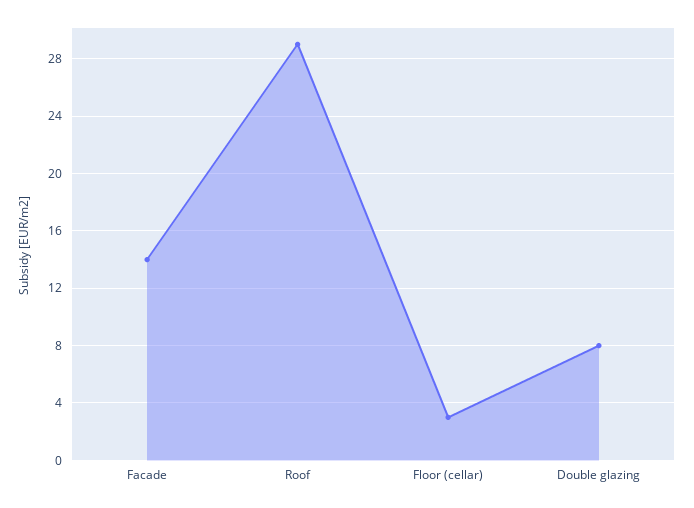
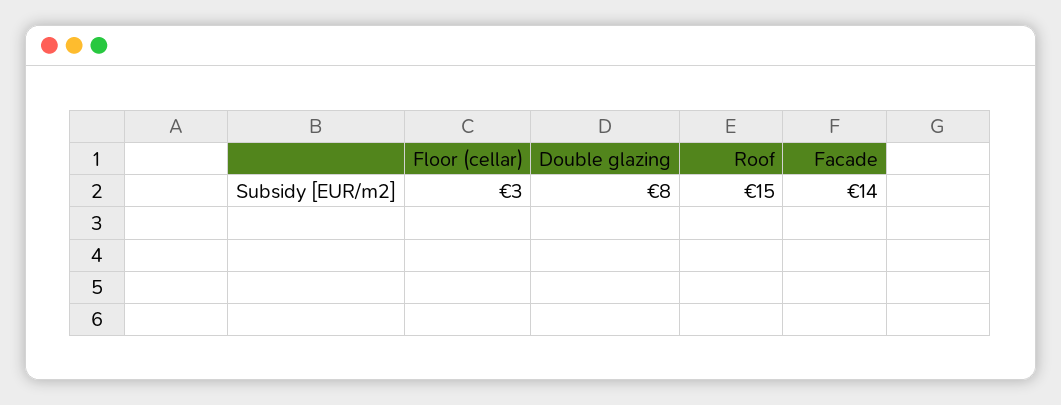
  {
    "Facade": 14,
-   "Roof": 29,
+   "Roof": 15,
    "Floor (cellar)": 3,
    "Double glazing": 8
  }

